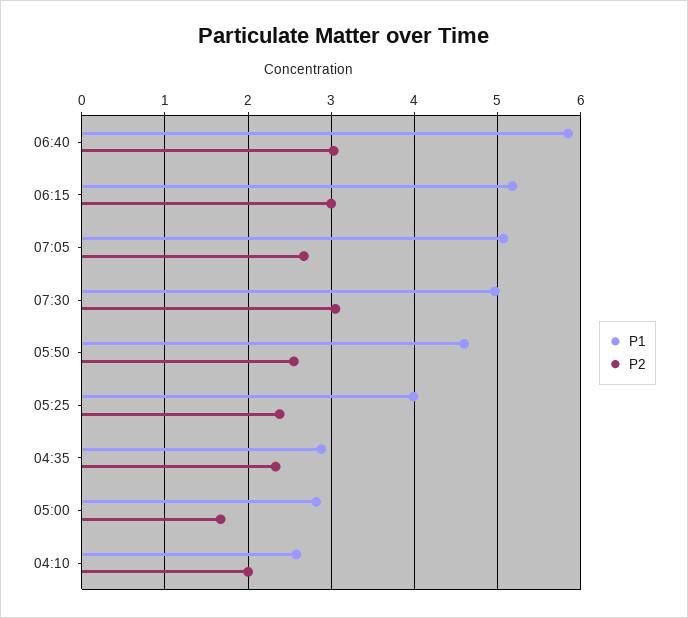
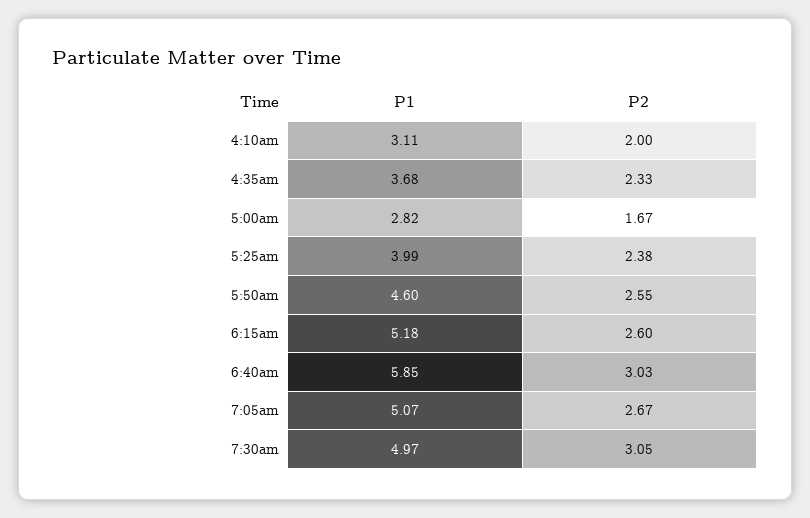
  {
    "P1": {
      "06:40": 5.85,
      "06:15": 5.18,
      "07:05": 5.07,
      "07:30": 4.97,
      "05:50": 4.6,
      "05:25": 3.99,
-     "04:35": 2.9,
+     "04:35": 3.68,
      "05:00": 2.82,
-     "04:10": 2.6
+     "04:10": 3.11
    },
    "P2": {
      "06:40": 3.03,
-     "06:15": 3,
+     "06:15": 2.6,
      "07:05": 2.67,
      "07:30": 3.05,
      "05:50": 2.55,
      "05:25": 2.38,
      "04:35": 2.33,
      "05:00": 1.67,
      "04:10": 2
    }
  }

